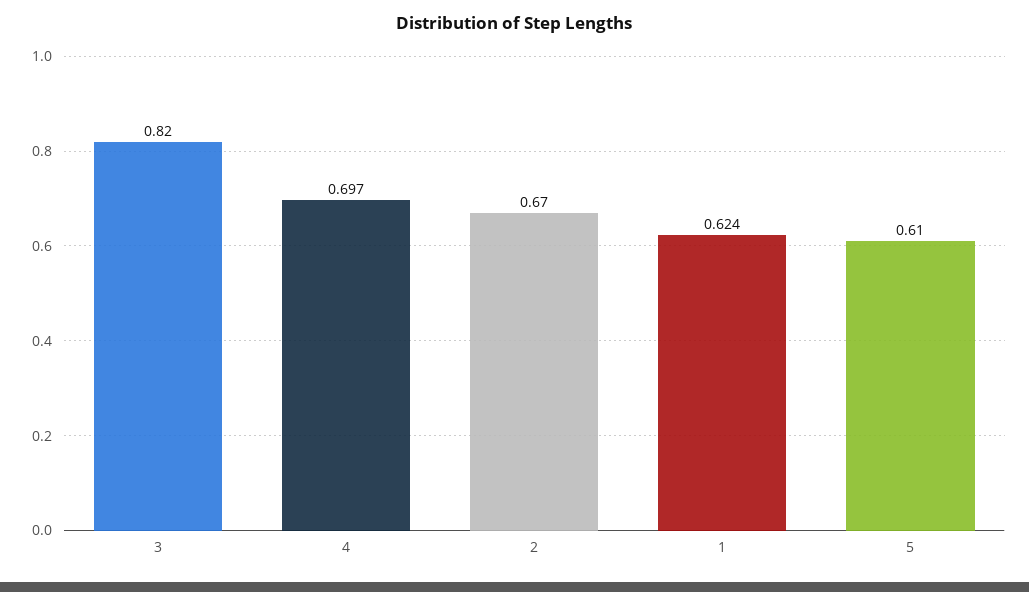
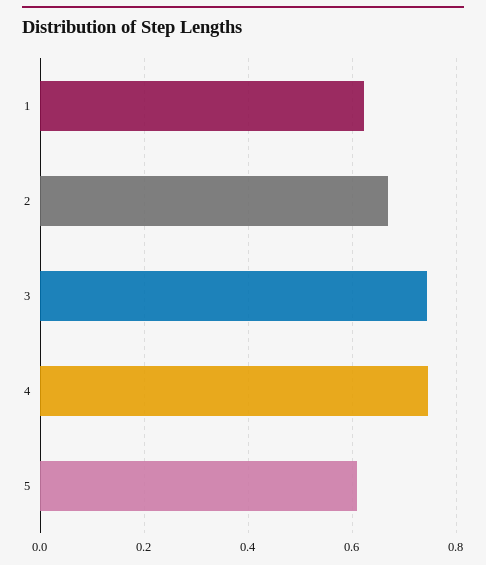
  {
-   "3": 0.82,
+   "3": 0.74,
-   "4": 0.697,
+   "4": 0.74,
    "2": 0.67,
    "1": 0.624,
    "5": 0.61
  }

